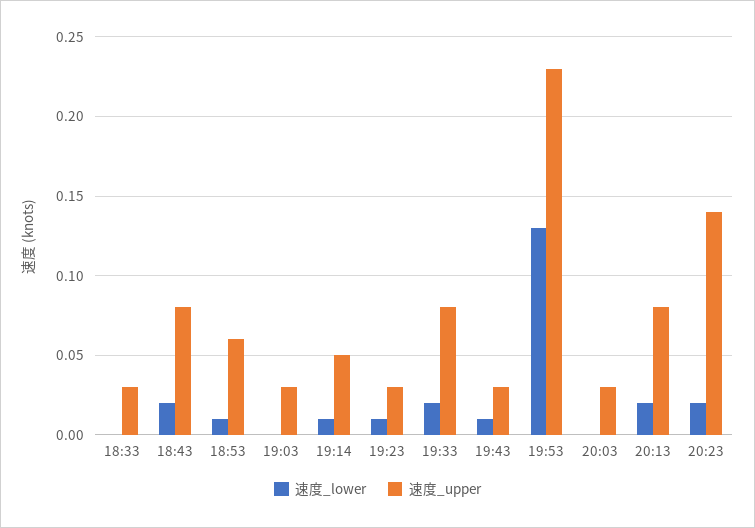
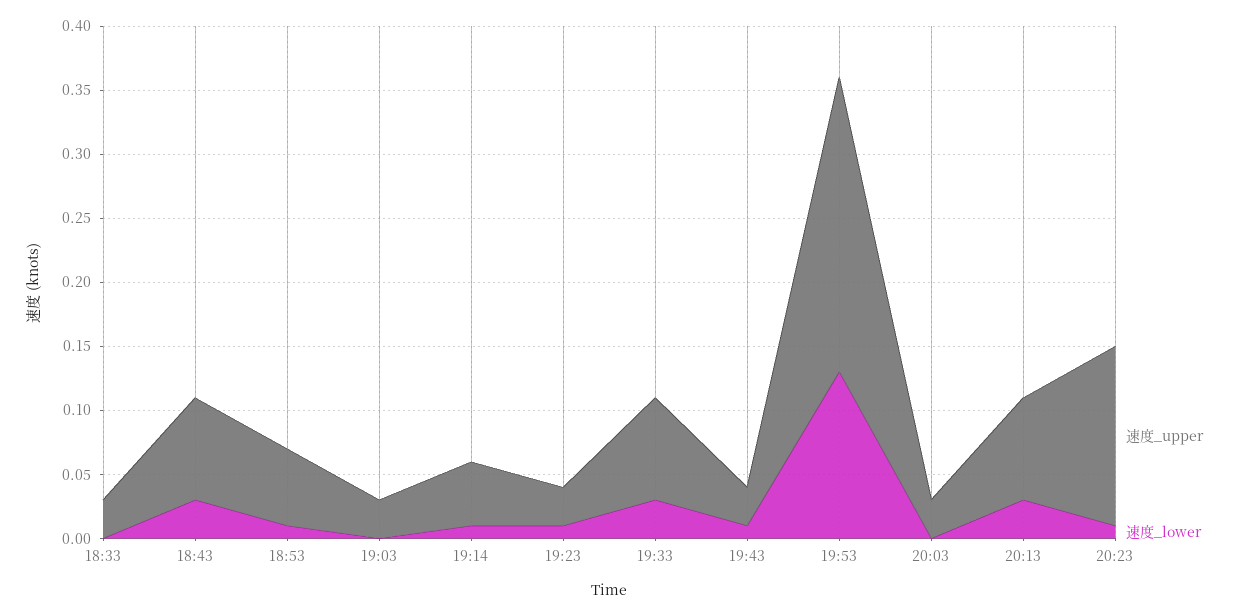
  {
    "速度_lower": {
      "18:33": 0,
-     "18:43": 0.02,
+     "18:43": 0.03,
      "18:53": 0.01,
      "19:03": 0,
      "19:14": 0.01,
      "19:23": 0.01,
-     "19:33": 0.02,
+     "19:33": 0.03,
      "19:43": 0.01,
      "19:53": 0.13,
      "20:03": 0,
-     "20:13": 0.02,
+     "20:13": 0.03,
-     "20:23": 0.02
+     "20:23": 0.01
    },
    "速度_upper": {
      "18:33": 0.03,
      "18:43": 0.08,
      "18:53": 0.06,
      "19:03": 0.03,
      "19:14": 0.05,
      "19:23": 0.03,
      "19:33": 0.08,
      "19:43": 0.03,
      "19:53": 0.23,
      "20:03": 0.03,
      "20:13": 0.08,
      "20:23": 0.14
    }
  }

